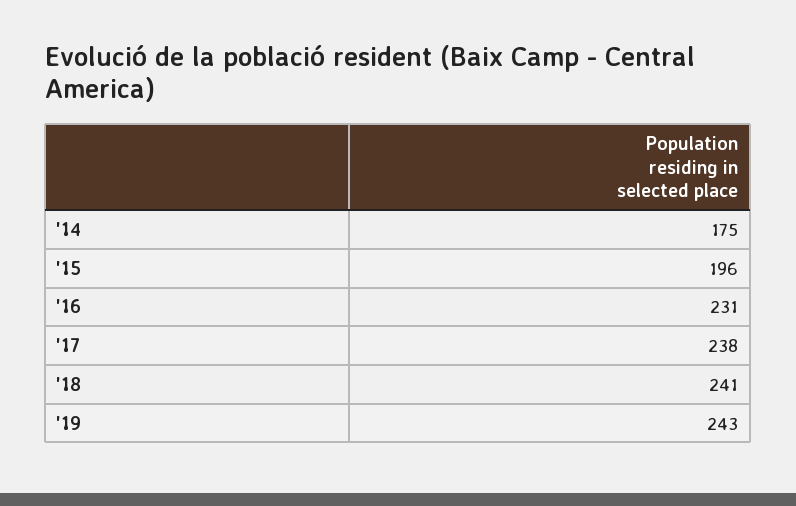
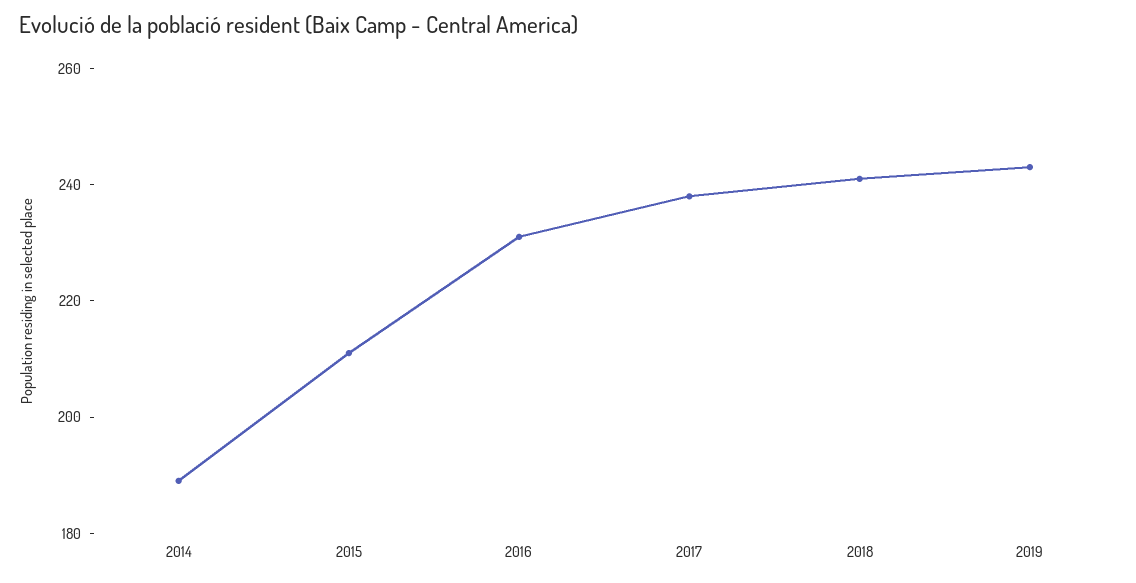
  {
-   "'14": 175,
+   "'14": 190,
-   "'15": 196,
+   "'15": 210,
    "'16": 231,
    "'17": 238,
    "'18": 241,
    "'19": 243
  }

